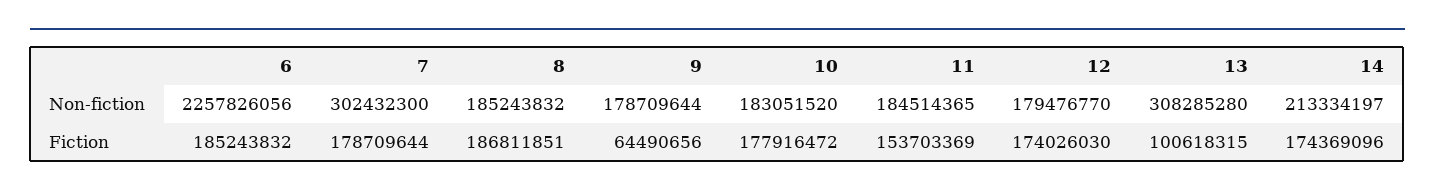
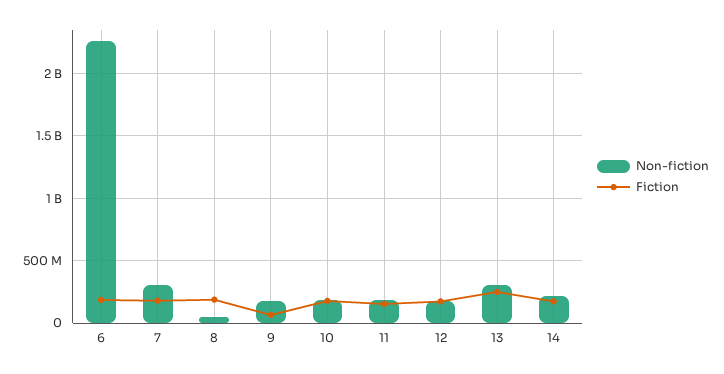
  {
    "Non-fiction": {
      "6": 2257826056,
      "7": 302432300,
-     "8": 185243832,
+     "8": 50000000,
      "9": 178709644,
      "10": 183051520,
      "11": 184514365,
      "12": 179476770,
      "13": 308285280,
      "14": 213334197
    },
    "Fiction": {
      "6": 185243832,
      "7": 178709644,
      "8": 186811851,
      "9": 64490656,
      "10": 177916472,
      "11": 153703369,
      "12": 174026030,
-     "13": 100618315,
+     "13": 250000000,
      "14": 174369096
    }
  }

